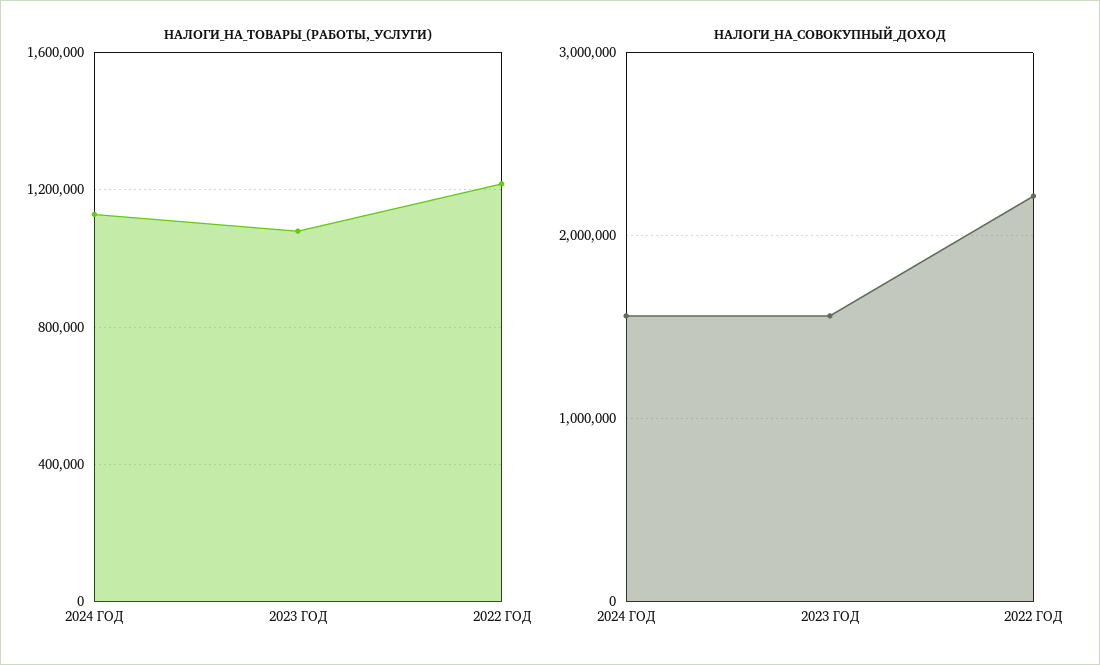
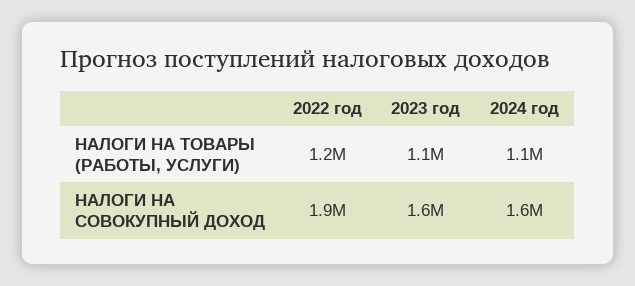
  {
    "НАЛОГИ_НА_ТОВАРЫ_(РАБОТЫ,_УСЛУГИ)": {
      "2024 ГОД": 1100000,
      "2023 ГОД": 1100000,
      "2022 ГОД": 1200000
    },
    "НАЛОГИ_НА_СОВОКУПНЫЙ_ДОХОД": {
      "2024 ГОД": 1600000,
      "2023 ГОД": 1600000,
-     "2022 ГОД": 2200000
+     "2022 ГОД": 1900000
    }
  }

